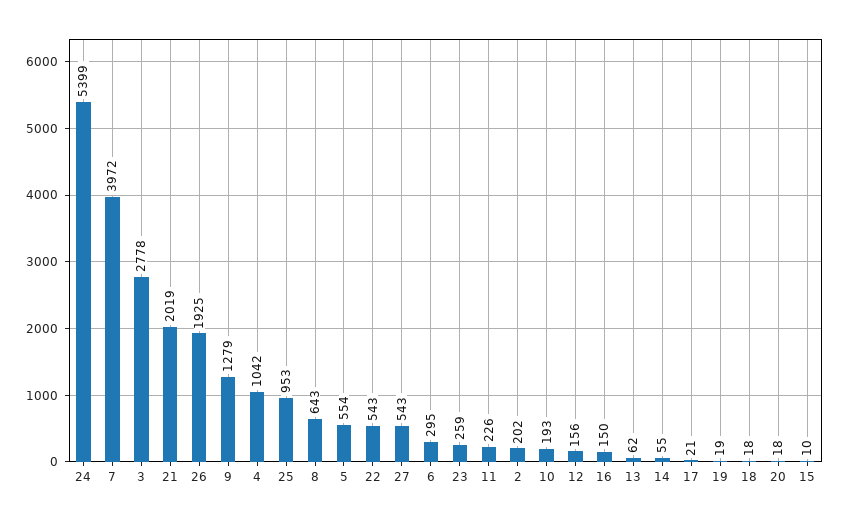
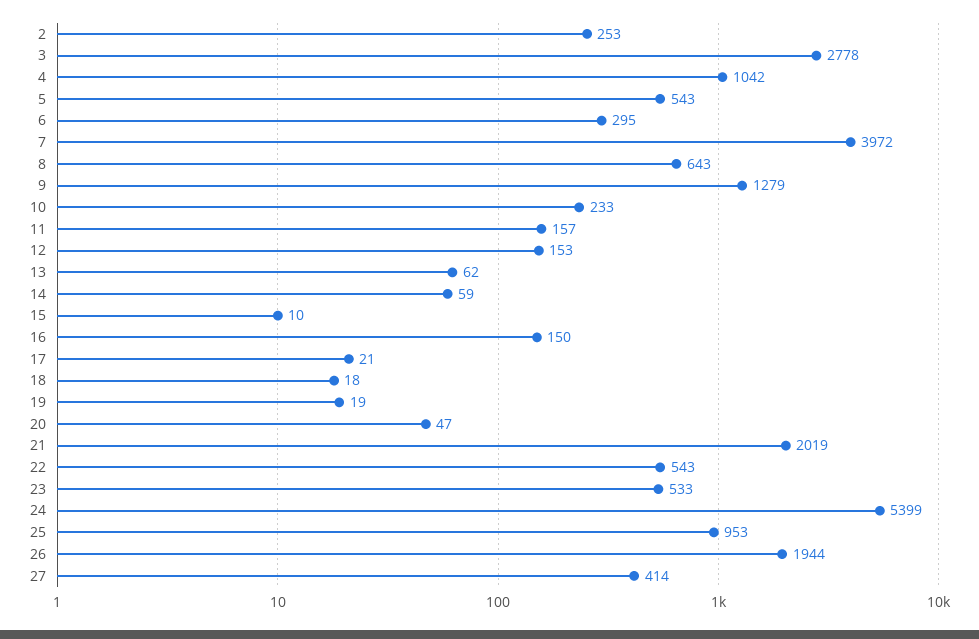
  {
    "24": 5399,
    "7": 3972,
    "3": 2778,
    "21": 2019,
-   "26": 1925,
+   "26": 1944,
    "9": 1279,
    "4": 1042,
    "25": 953,
    "8": 643,
-   "5": 554,
+   "5": 543,
    "22": 543,
-   "27": 543,
+   "27": 414,
    "6": 295,
-   "23": 259,
+   "23": 533,
-   "11": 226,
+   "11": 157,
-   "2": 202,
+   "2": 253,
-   "10": 193,
+   "10": 233,
-   "12": 156,
+   "12": 153,
    "16": 150,
    "13": 62,
-   "14": 55,
+   "14": 59,
    "17": 21,
    "19": 19,
    "18": 18,
-   "20": 18,
+   "20": 47,
    "15": 10
  }

